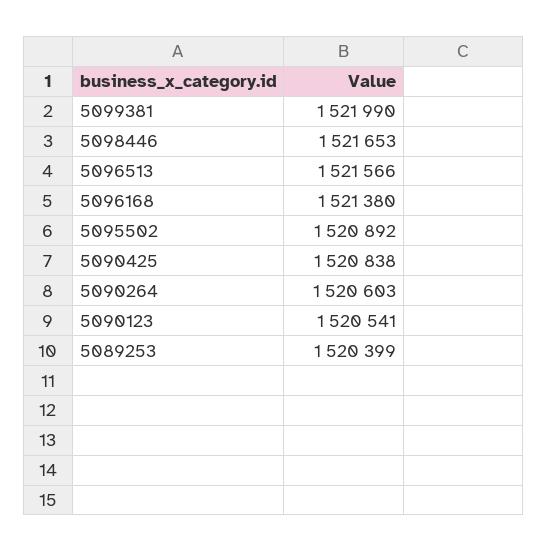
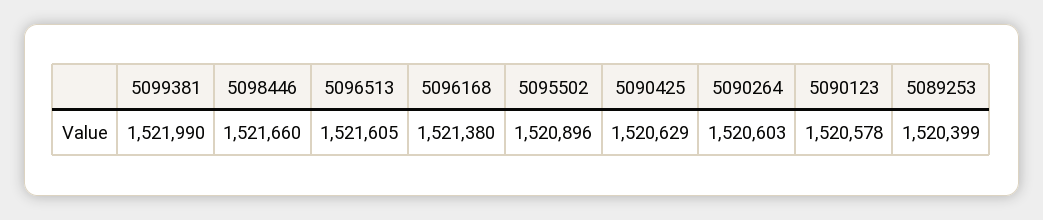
  {
    "5099381": 1521990,
-   "5098446": 1521653,
+   "5098446": 1521660,
-   "5096513": 1521566,
+   "5096513": 1521605,
    "5096168": 1521380,
-   "5095502": 1520892,
+   "5095502": 1520896,
-   "5090425": 1520838,
+   "5090425": 1520629,
    "5090264": 1520603,
-   "5090123": 1520541,
+   "5090123": 1520578,
    "5089253": 1520399
  }

